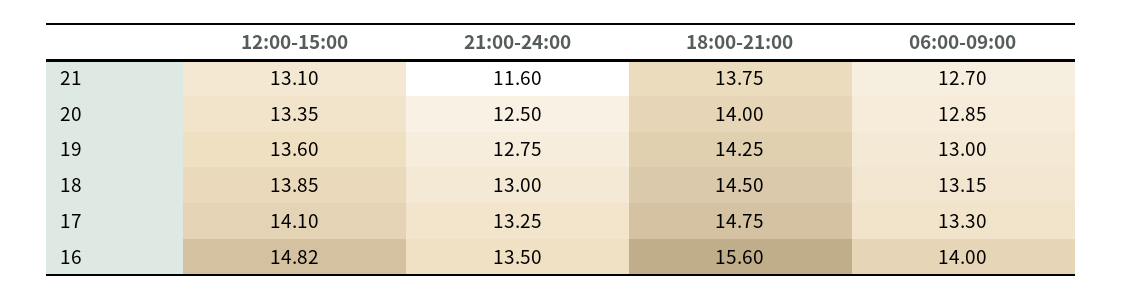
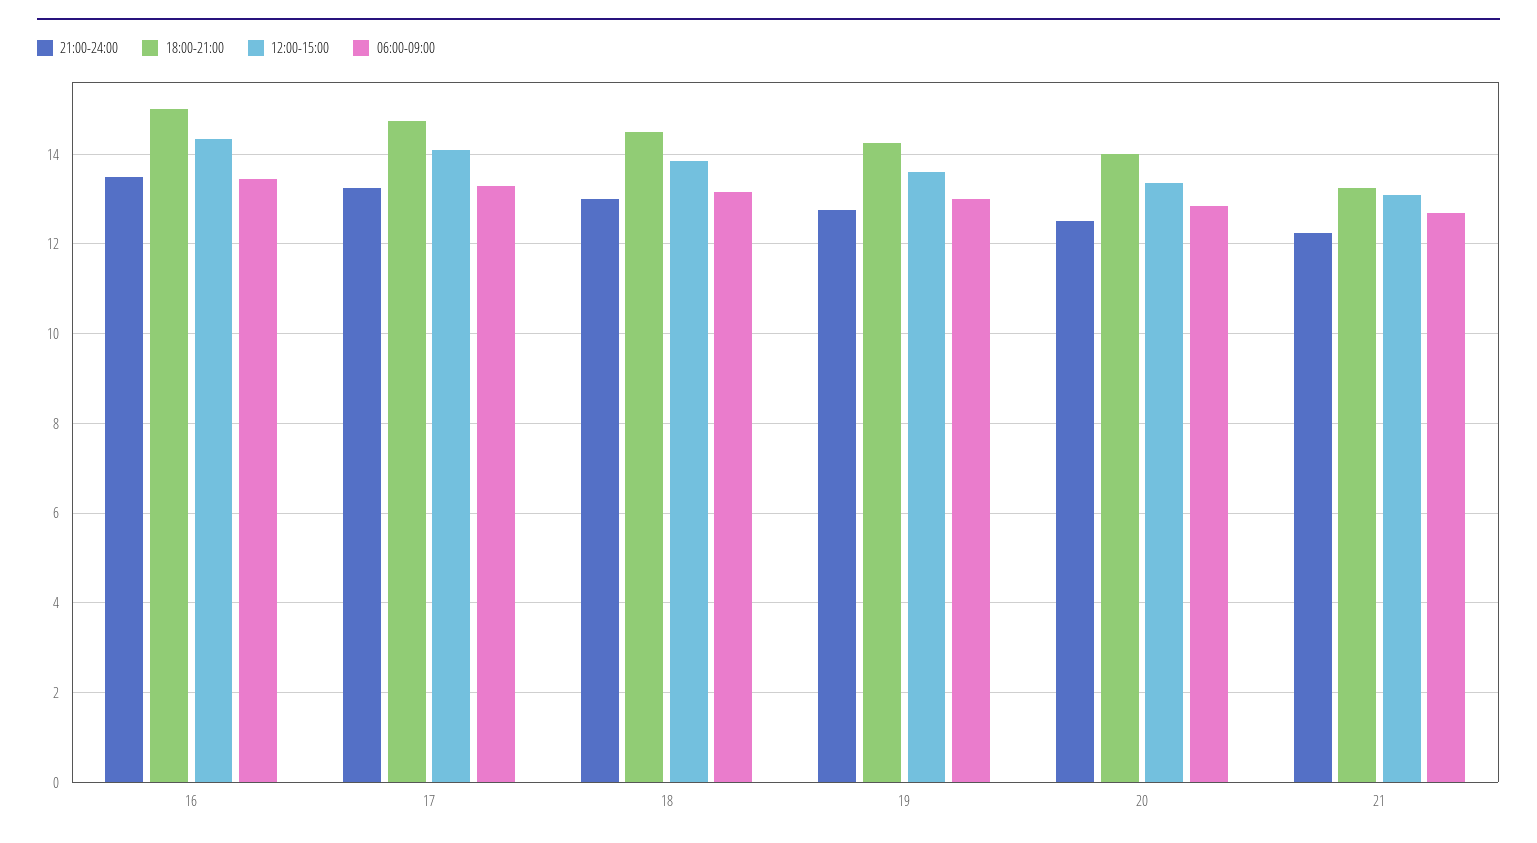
  {
    "12:00-15:00": {
      "21": 13.1,
      "20": 13.35,
      "19": 13.6,
      "18": 13.85,
      "17": 14.1,
-     "16": 14.82
+     "16": 14.4
    },
    "21:00-24:00": {
-     "21": 11.6,
+     "21": 12.2,
      "20": 12.5,
      "19": 12.75,
      "18": 13,
      "17": 13.25,
      "16": 13.5
    },
    "18:00-21:00": {
-     "21": 13.75,
+     "21": 13.2,
      "20": 14,
      "19": 14.25,
      "18": 14.5,
      "17": 14.75,
-     "16": 15.6
+     "16": 15
    },
    "06:00-09:00": {
      "21": 12.7,
      "20": 12.85,
      "19": 13,
      "18": 13.15,
      "17": 13.3,
-     "16": 14
+     "16": 13.4
    }
  }

